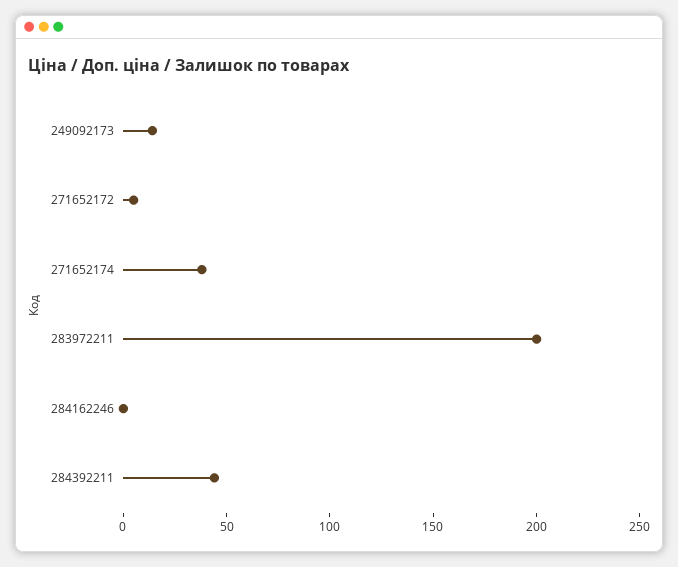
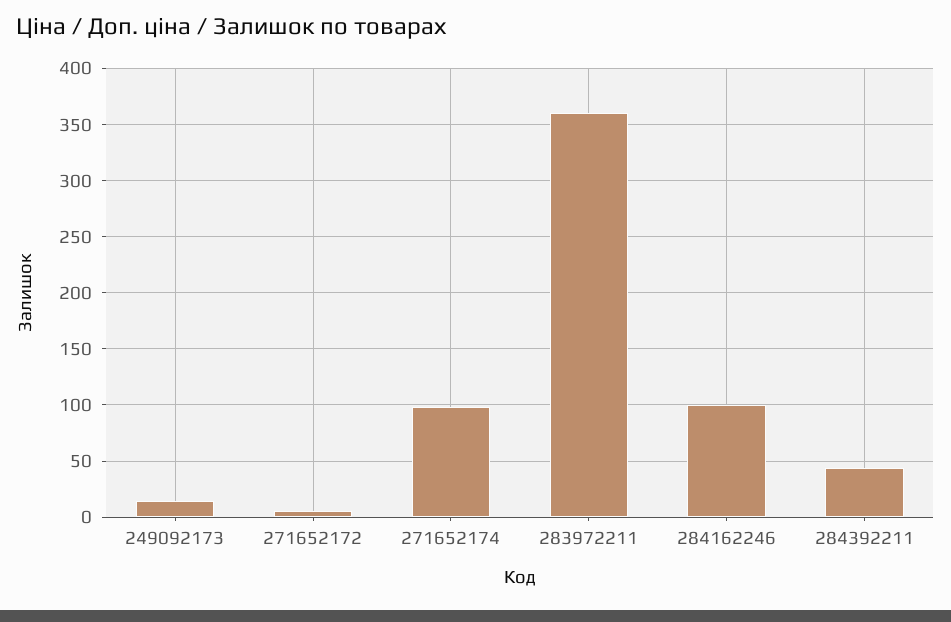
  {
    "249092173": 10,
    "271652172": 10,
-   "271652174": 40,
+   "271652174": 100,
-   "283972211": 200,
+   "283972211": 360,
-   "284162246": 0,
+   "284162246": 100,
    "284392211": 40
  }

